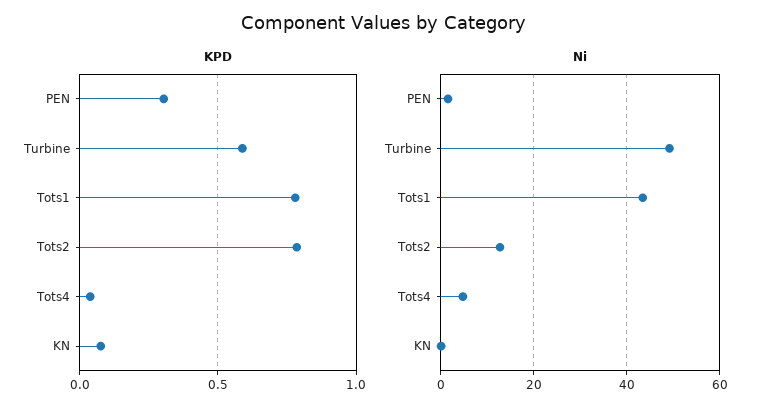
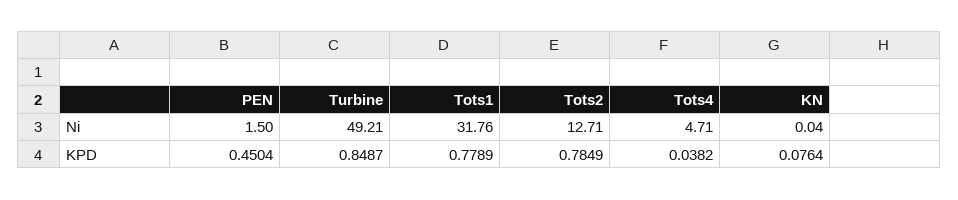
  {
    "KPD": {
-     "PEN": 0.3,
+     "PEN": 0.4504,
-     "Turbine": 0.6,
+     "Turbine": 0.8487,
      "Tots1": 0.7789,
      "Tots2": 0.7849,
      "Tots4": 0.0382,
      "KN": 0.0764
    },
    "Ni": {
      "PEN": 1.5,
      "Turbine": 49.21,
-     "Tots1": 44,
+     "Tots1": 31.76,
      "Tots2": 12.71,
      "Tots4": 4.71,
      "KN": 0.04
    }
  }

